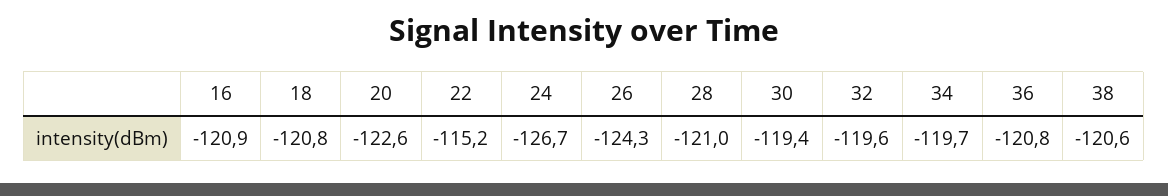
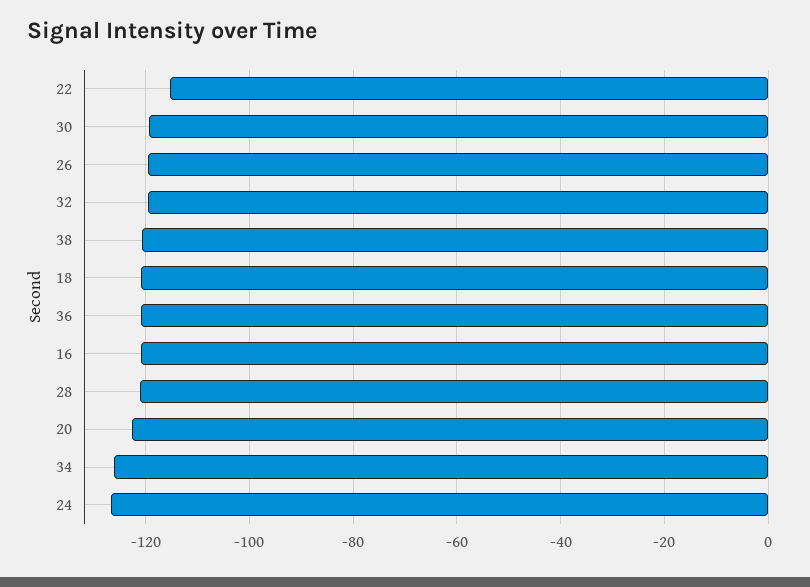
  {
    "16": -120.9,
    "18": -120.8,
    "20": -122.6,
    "22": -115.2,
    "24": -126.7,
-   "26": -124.3,
+   "26": -120,
    "28": -121,
    "30": -119.4,
    "32": -119.6,
-   "34": -119.7,
+   "34": -126,
    "36": -120.8,
    "38": -120.6
  }

